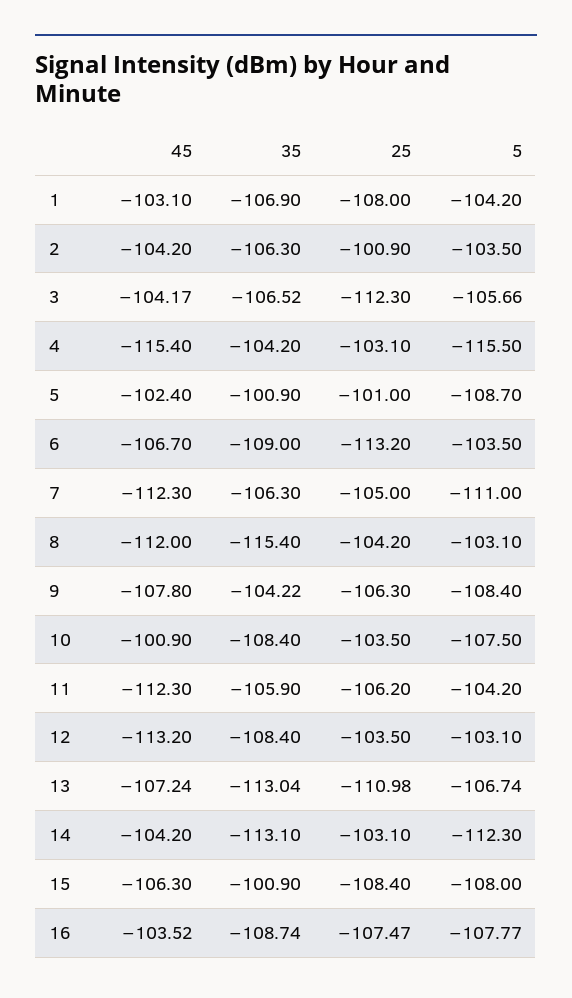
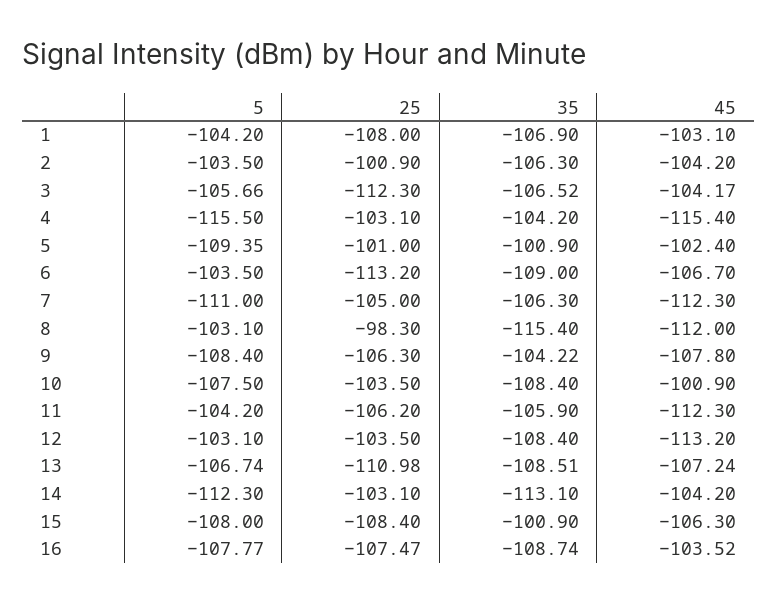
  {
    "45": {
      "1": -103.1,
      "2": -104.2,
      "3": -104.17,
      "4": -115.4,
      "5": -102.4,
      "6": -106.7,
      "7": -112.3,
      "8": -112,
      "9": -107.8,
      "10": -100.9,
      "11": -112.3,
      "12": -113.2,
      "13": -107.24,
      "14": -104.2,
      "15": -106.3,
      "16": -103.52
    },
    "35": {
      "1": -106.9,
      "2": -106.3,
      "3": -106.52,
      "4": -104.2,
      "5": -100.9,
      "6": -109,
      "7": -106.3,
      "8": -115.4,
      "9": -104.22,
      "10": -108.4,
      "11": -105.9,
      "12": -108.4,
-     "13": -113.04,
+     "13": -108.51,
      "14": -113.1,
      "15": -100.9,
      "16": -108.74
    },
    "25": {
      "1": -108,
      "2": -100.9,
      "3": -112.3,
      "4": -103.1,
      "5": -101,
      "6": -113.2,
      "7": -105,
-     "8": -104.2,
+     "8": -98.3,
      "9": -106.3,
      "10": -103.5,
      "11": -106.2,
      "12": -103.5,
      "13": -110.98,
      "14": -103.1,
      "15": -108.4,
      "16": -107.47
    },
    "5": {
      "1": -104.2,
      "2": -103.5,
      "3": -105.66,
      "4": -115.5,
-     "5": -108.7,
+     "5": -109.35,
      "6": -103.5,
      "7": -111,
      "8": -103.1,
      "9": -108.4,
      "10": -107.5,
      "11": -104.2,
      "12": -103.1,
      "13": -106.74,
      "14": -112.3,
      "15": -108,
      "16": -107.77
    }
  }

